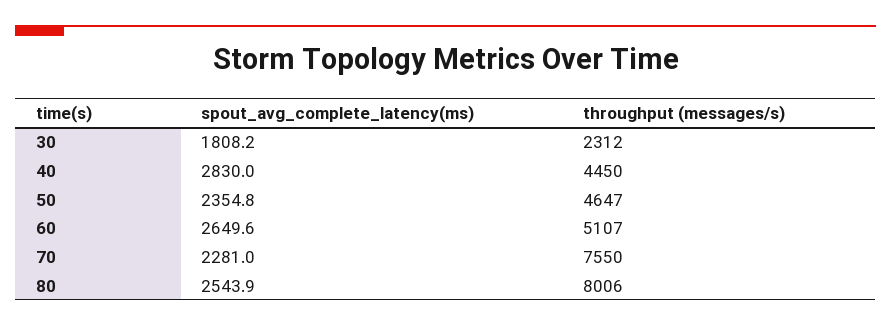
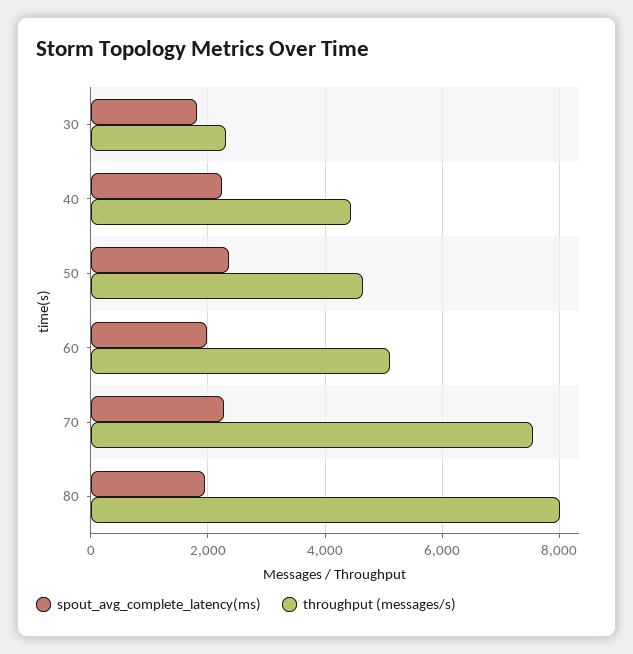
  {
    "spout_avg_complete_latency(ms)": {
      "30": 1808.2,
-     "40": 2830,
+     "40": 2200,
      "50": 2354.8,
-     "60": 2649.6,
+     "60": 2000,
      "70": 2281,
-     "80": 2543.9
+     "80": 2000
    },
    "throughput (messages/s)": {
      "30": 2312,
      "40": 4450,
      "50": 4647,
      "60": 5107,
      "70": 7550,
      "80": 8006
    }
  }

